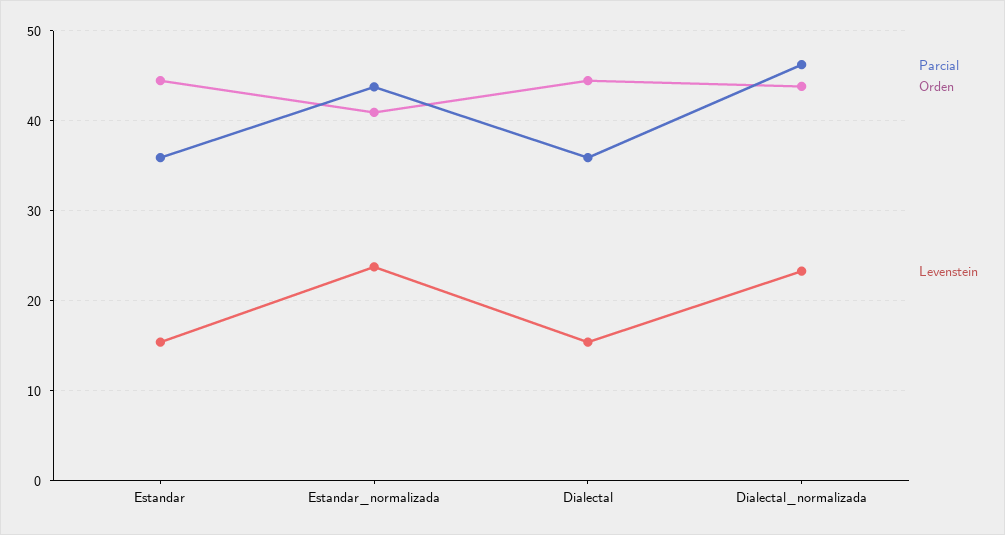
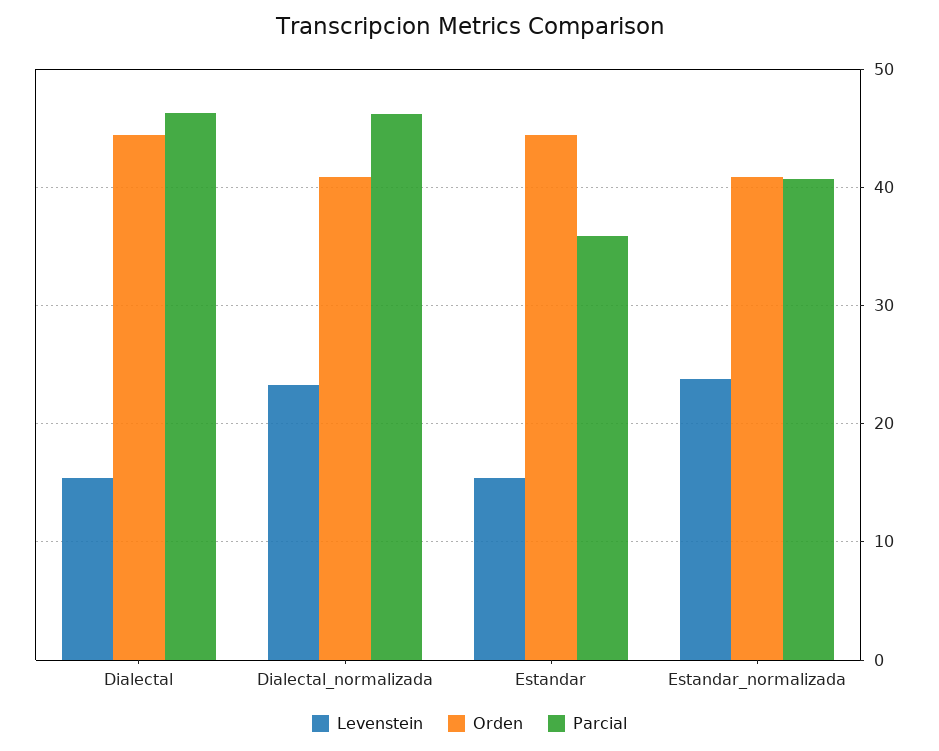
  {
    "Parcial": {
      "Estandar": 36,
-     "Estandar_normalizada": 44,
+     "Estandar_normalizada": 41,
-     "Dialectal": 36,
+     "Dialectal": 46,
      "Dialectal_normalizada": 46
    },
    "Orden": {
      "Estandar": 44,
      "Estandar_normalizada": 41,
      "Dialectal": 44,
-     "Dialectal_normalizada": 44
+     "Dialectal_normalizada": 41
    },
    "Levenstein": {
      "Estandar": 15,
      "Estandar_normalizada": 24,
      "Dialectal": 15,
      "Dialectal_normalizada": 23
    }
  }

